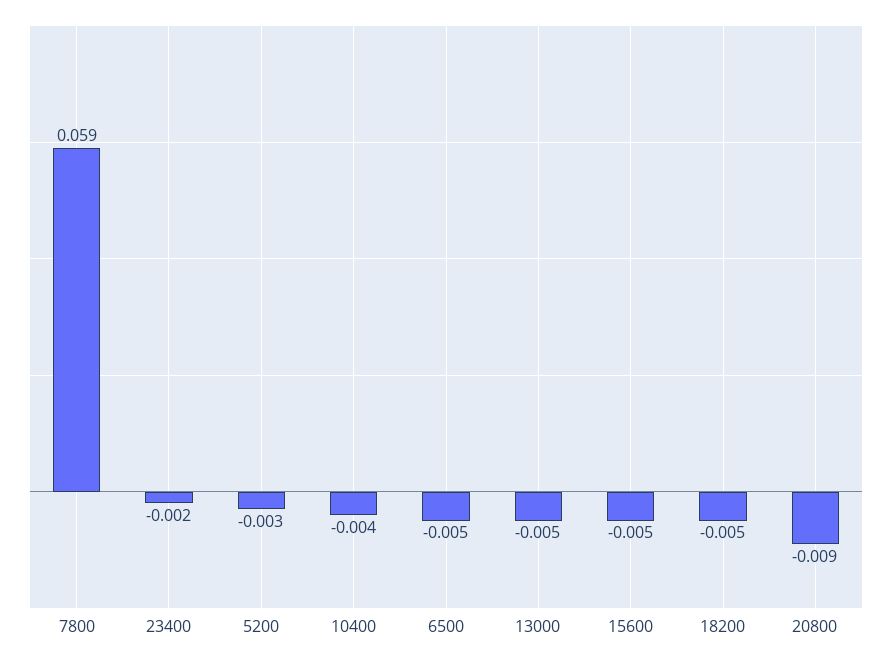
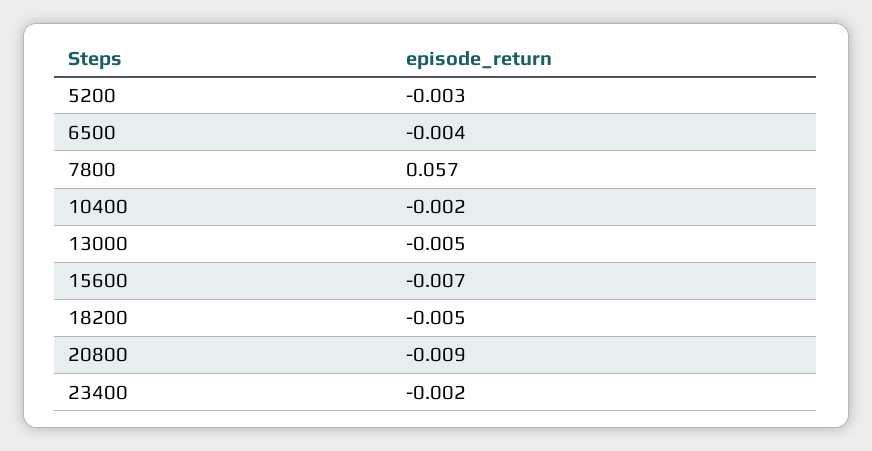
  {
-   "7800": 0.059,
+   "7800": 0.057,
    "23400": -0.002,
    "5200": -0.003,
-   "10400": -0.004,
+   "10400": -0.002,
-   "6500": -0.005,
+   "6500": -0.004,
    "13000": -0.005,
-   "15600": -0.005,
+   "15600": -0.007,
    "18200": -0.005,
    "20800": -0.009
  }

